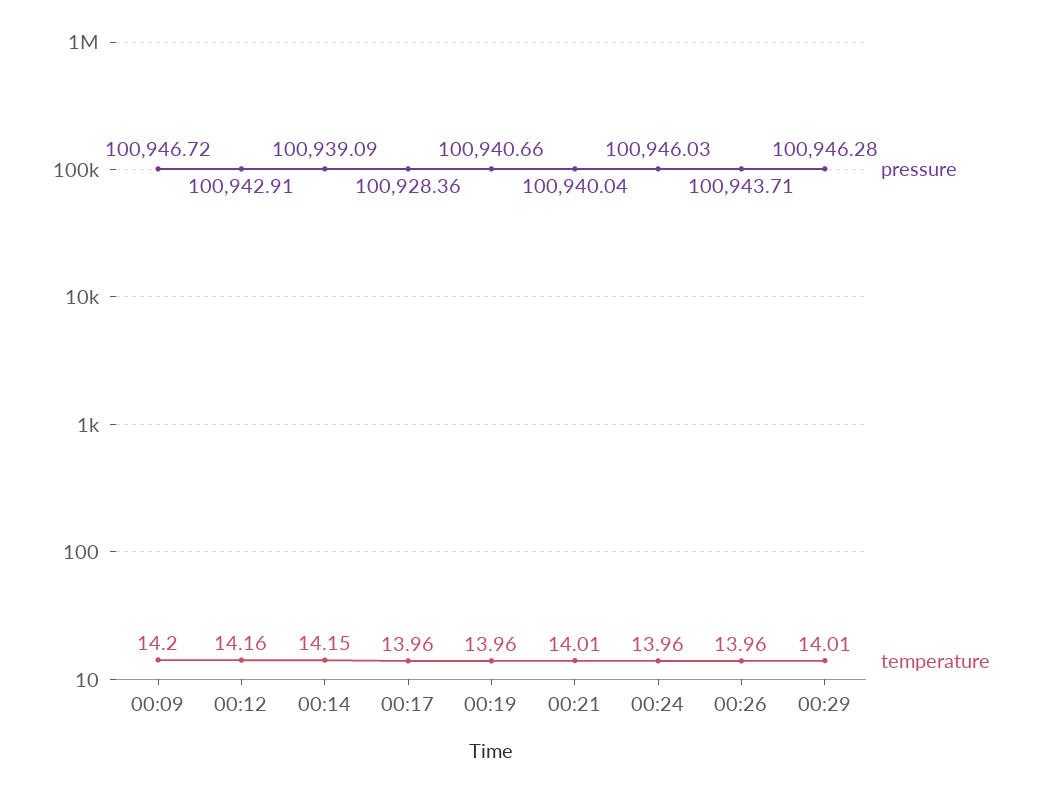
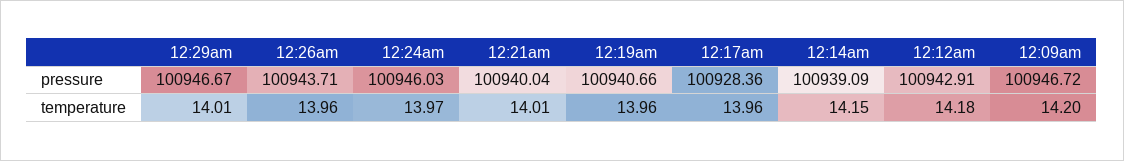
  {
    "pressure": {
      "00:09": 100946.72,
      "00:12": 100942.91,
      "00:14": 100939.09,
      "00:17": 100928.36,
      "00:19": 100940.66,
      "00:21": 100940.04,
      "00:24": 100946.03,
      "00:26": 100943.71,
-     "00:29": 100946.28
+     "00:29": 100946.67
    },
    "temperature": {
      "00:09": 14.2,
-     "00:12": 14.16,
+     "00:12": 14.18,
      "00:14": 14.15,
      "00:17": 13.96,
      "00:19": 13.96,
      "00:21": 14.01,
-     "00:24": 13.96,
+     "00:24": 13.97,
      "00:26": 13.96,
      "00:29": 14.01
    }
  }

